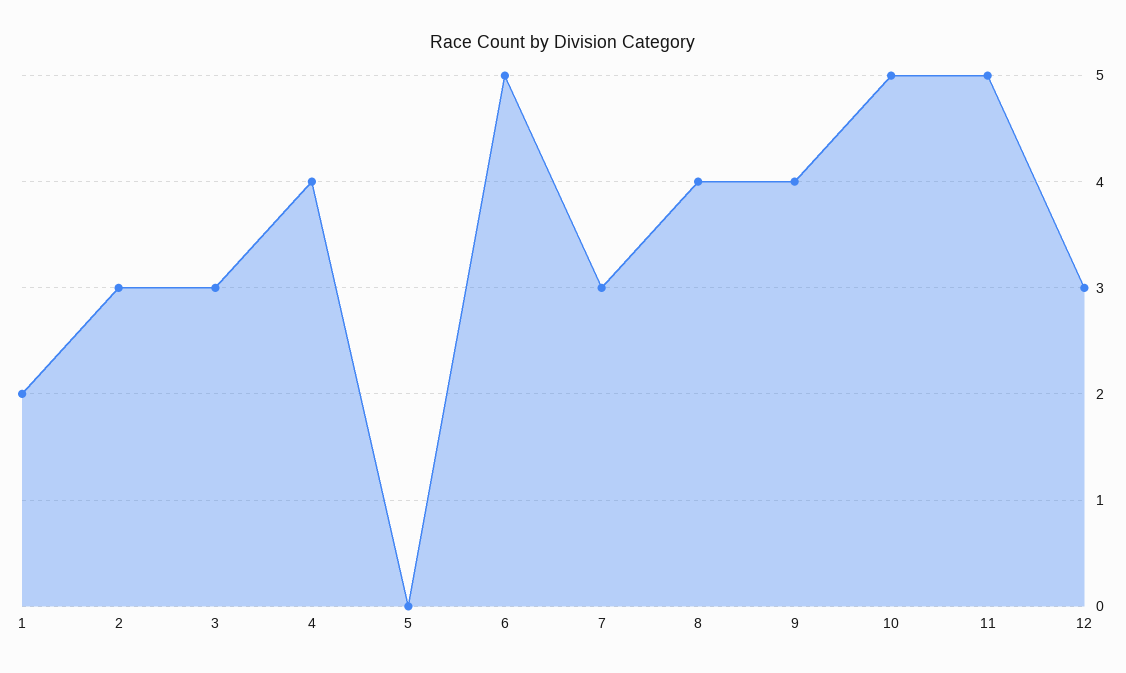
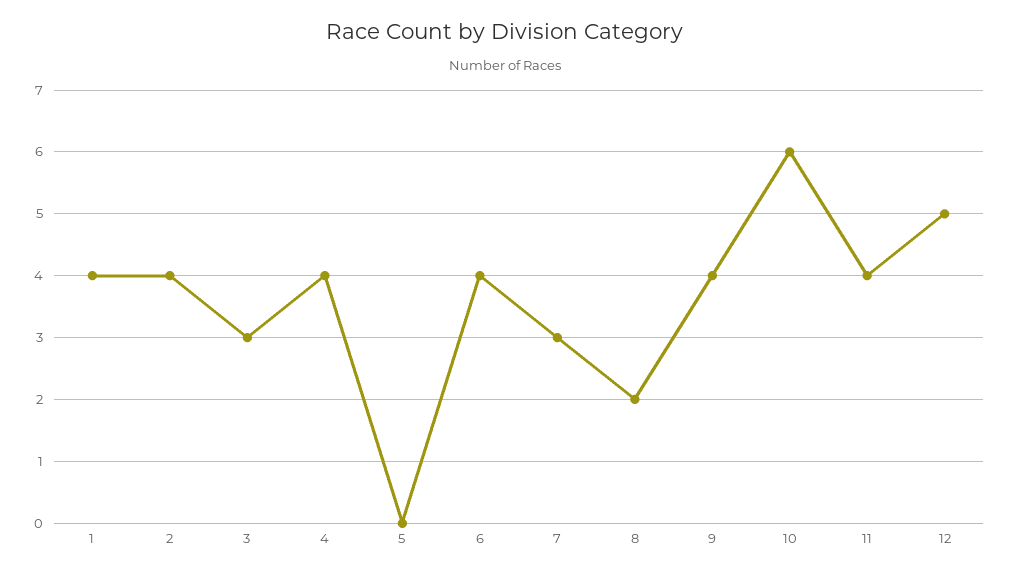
  {
-   "1": 2,
+   "1": 4,
-   "2": 3,
+   "2": 4,
    "3": 3,
    "4": 4,
    "5": 0,
-   "6": 5,
+   "6": 4,
    "7": 3,
-   "8": 4,
+   "8": 2,
    "9": 4,
-   "10": 5,
+   "10": 6,
-   "11": 5,
+   "11": 4,
-   "12": 3
+   "12": 5
  }

